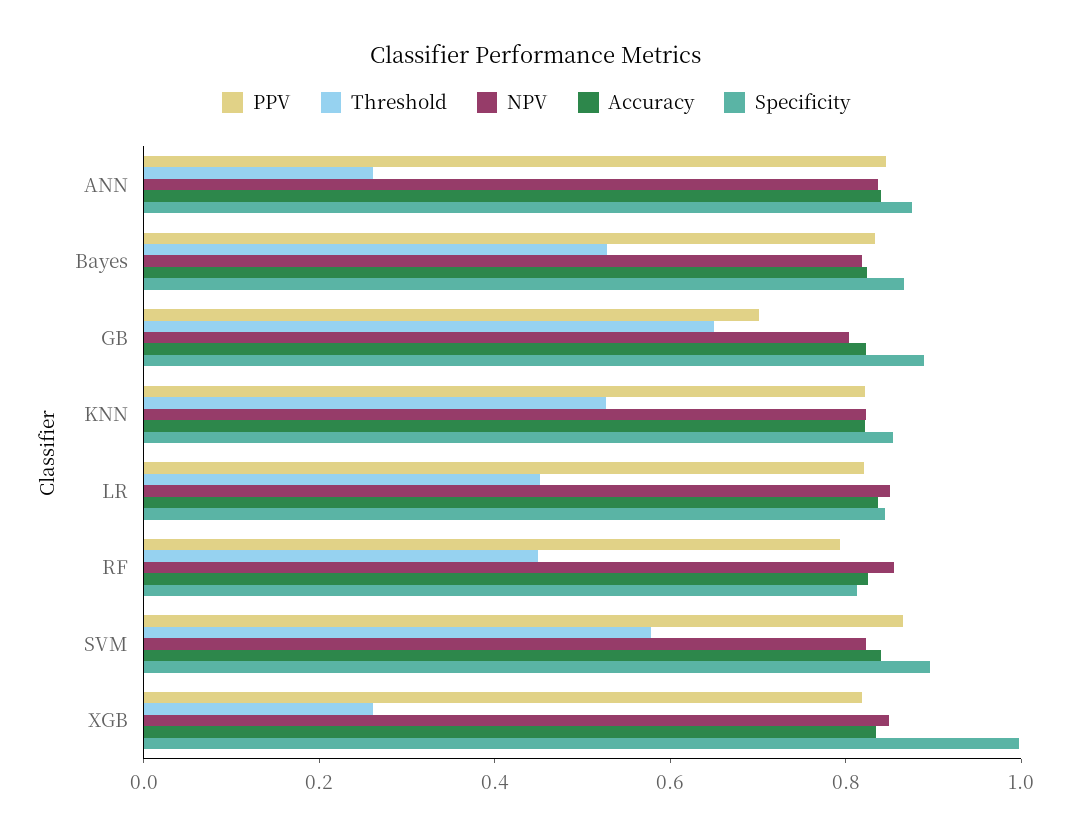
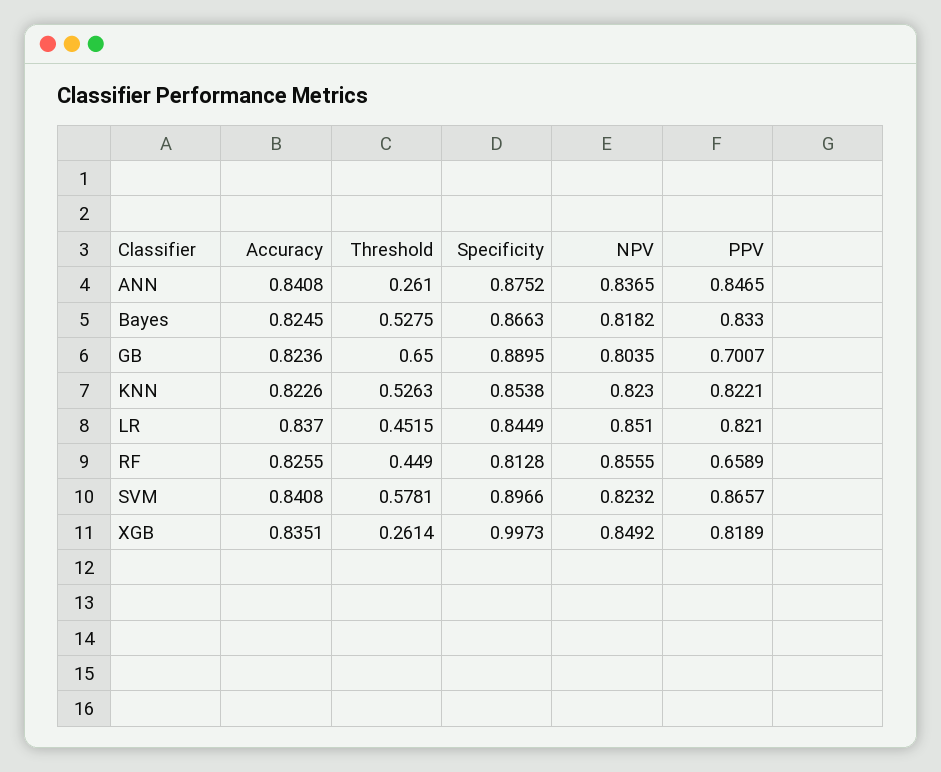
  {
    "PPV": {
      "ANN": 0.8465,
      "Bayes": 0.833,
      "GB": 0.7007,
      "KNN": 0.8221,
      "LR": 0.821,
-     "RF": 0.8,
+     "RF": 0.6589,
      "SVM": 0.8657,
      "XGB": 0.8189
    },
    "Threshold": {
      "ANN": 0.261,
      "Bayes": 0.5275,
      "GB": 0.65,
      "KNN": 0.5263,
      "LR": 0.4515,
      "RF": 0.449,
      "SVM": 0.5781,
      "XGB": 0.2614
    },
    "NPV": {
      "ANN": 0.8365,
      "Bayes": 0.8182,
      "GB": 0.8035,
      "KNN": 0.823,
      "LR": 0.851,
      "RF": 0.8555,
      "SVM": 0.8232,
      "XGB": 0.8492
    },
    "Accuracy": {
      "ANN": 0.8408,
      "Bayes": 0.8245,
      "GB": 0.8236,
      "KNN": 0.8226,
      "LR": 0.837,
      "RF": 0.8255,
      "SVM": 0.8408,
      "XGB": 0.8351
    },
    "Specificity": {
      "ANN": 0.8752,
      "Bayes": 0.8663,
      "GB": 0.8895,
      "KNN": 0.8538,
      "LR": 0.8449,
      "RF": 0.8128,
      "SVM": 0.8966,
      "XGB": 0.9973
    }
  }

